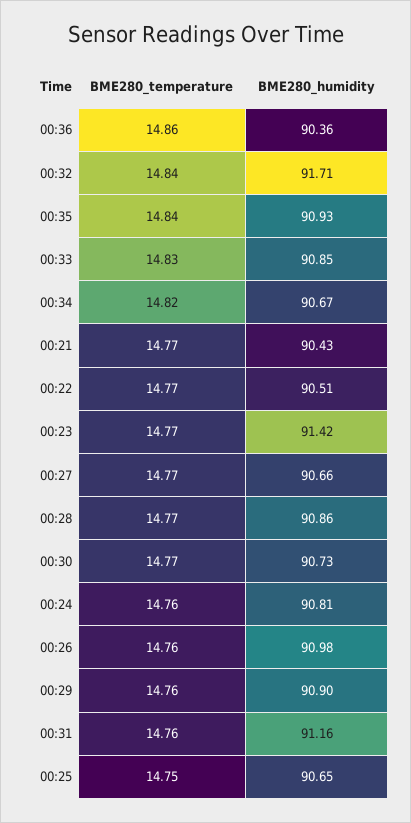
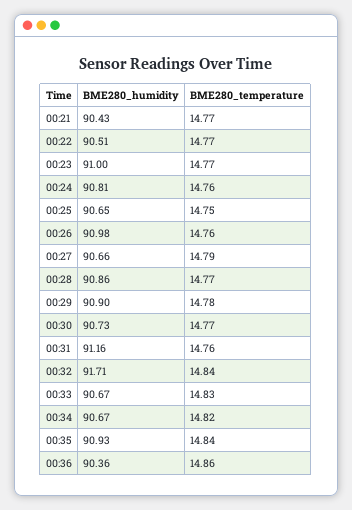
  {
    "BME280_temperature": {
      "00:36": 14.86,
      "00:32": 14.84,
      "00:35": 14.84,
      "00:33": 14.83,
      "00:34": 14.82,
      "00:21": 14.77,
      "00:22": 14.77,
      "00:23": 14.77,
-     "00:27": 14.77,
+     "00:27": 14.79,
      "00:28": 14.77,
      "00:30": 14.77,
      "00:24": 14.76,
      "00:26": 14.76,
-     "00:29": 14.76,
+     "00:29": 14.78,
      "00:31": 14.76,
      "00:25": 14.75
    },
    "BME280_humidity": {
      "00:36": 90.36,
      "00:32": 91.71,
      "00:35": 90.93,
-     "00:33": 90.85,
+     "00:33": 90.67,
      "00:34": 90.67,
      "00:21": 90.43,
      "00:22": 90.51,
-     "00:23": 91.42,
+     "00:23": 91,
      "00:27": 90.66,
      "00:28": 90.86,
      "00:30": 90.73,
      "00:24": 90.81,
      "00:26": 90.98,
      "00:29": 90.9,
      "00:31": 91.16,
      "00:25": 90.65
    }
  }

